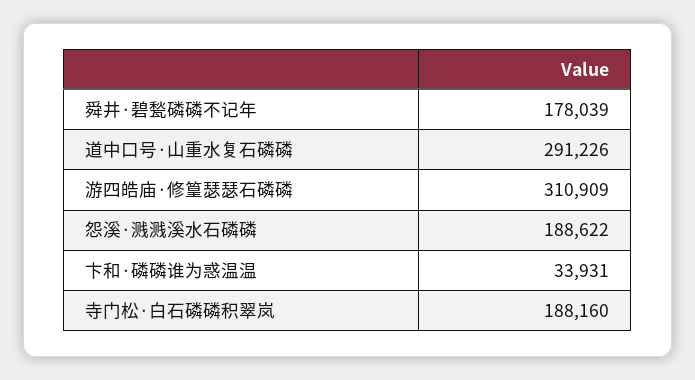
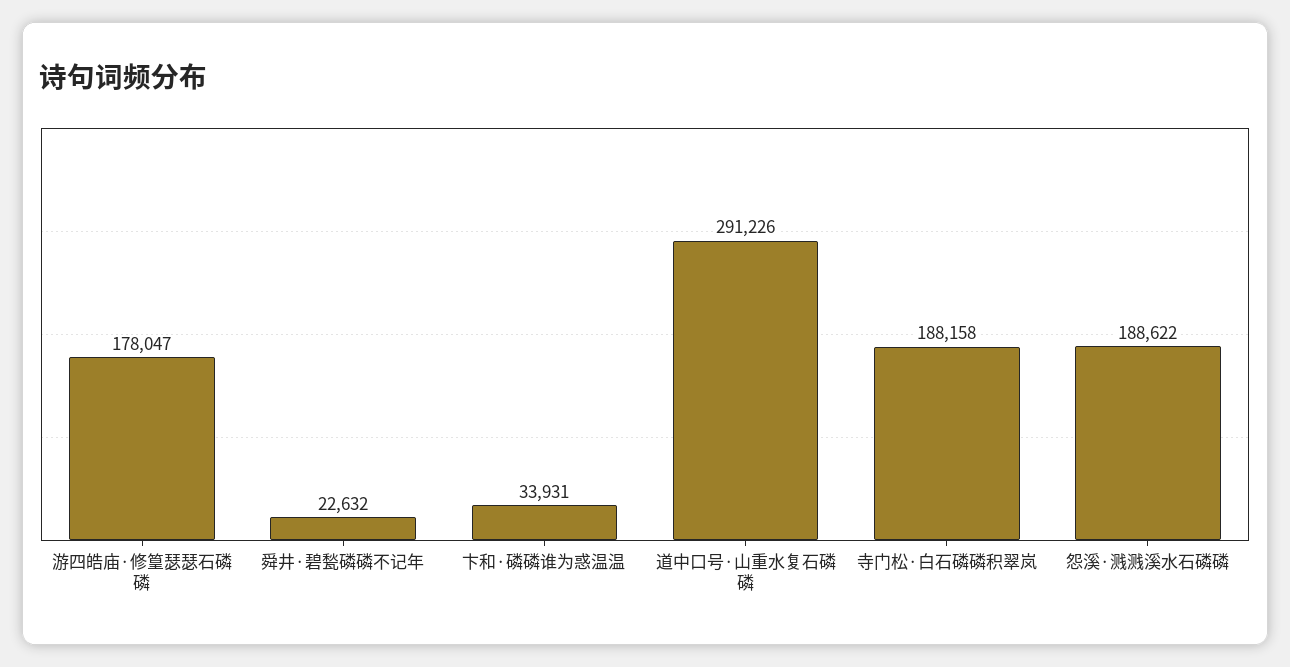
  {
-   "舜井·碧甃磷磷不记年": 178039,
+   "舜井·碧甃磷磷不记年": 22632,
    "道中口号·山重水复石磷磷": 291226,
-   "游四皓庙·修篁瑟瑟石磷磷": 310909,
+   "游四皓庙·修篁瑟瑟石磷磷": 178047,
    "怨溪·溅溅溪水石磷磷": 188622,
    "卞和·磷磷谁为惑温温": 33931,
-   "寺门松·白石磷磷积翠岚": 188160
+   "寺门松·白石磷磷积翠岚": 188158
  }

